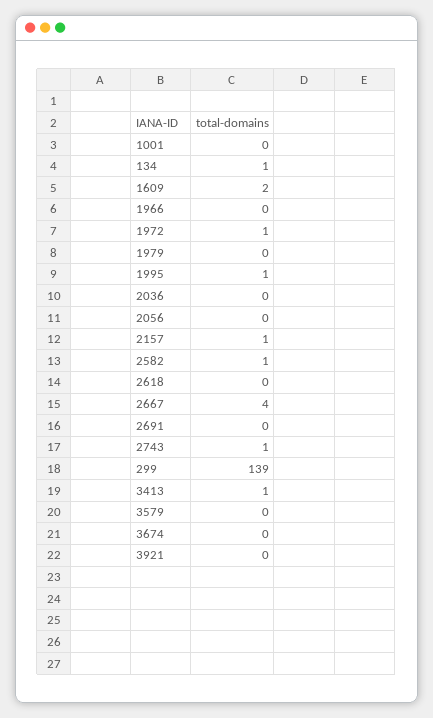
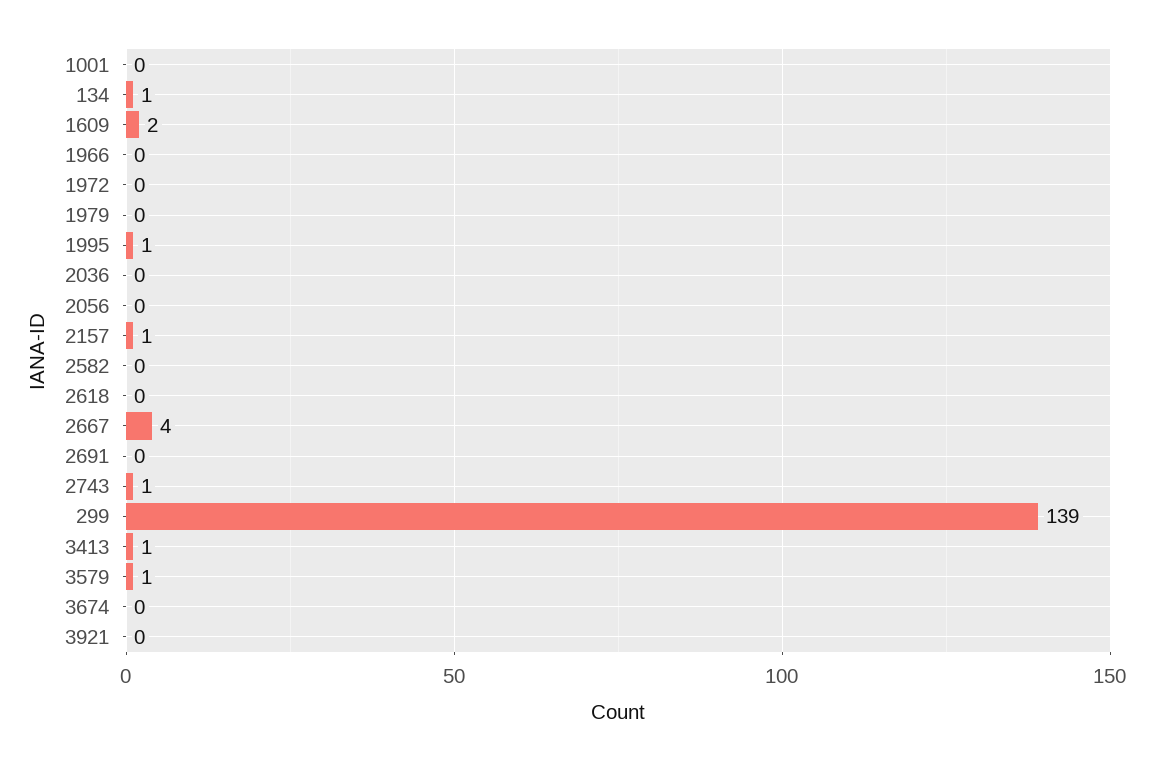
  {
    "1001": 0,
    "134": 1,
    "1609": 2,
    "1966": 0,
-   "1972": 1,
+   "1972": 0,
    "1979": 0,
    "1995": 1,
    "2036": 0,
    "2056": 0,
    "2157": 1,
-   "2582": 1,
+   "2582": 0,
    "2618": 0,
    "2667": 4,
    "2691": 0,
    "2743": 1,
    "299": 139,
    "3413": 1,
-   "3579": 0,
+   "3579": 1,
    "3674": 0,
    "3921": 0
  }

